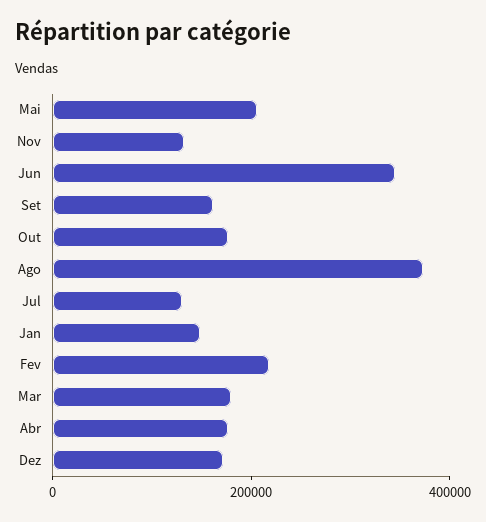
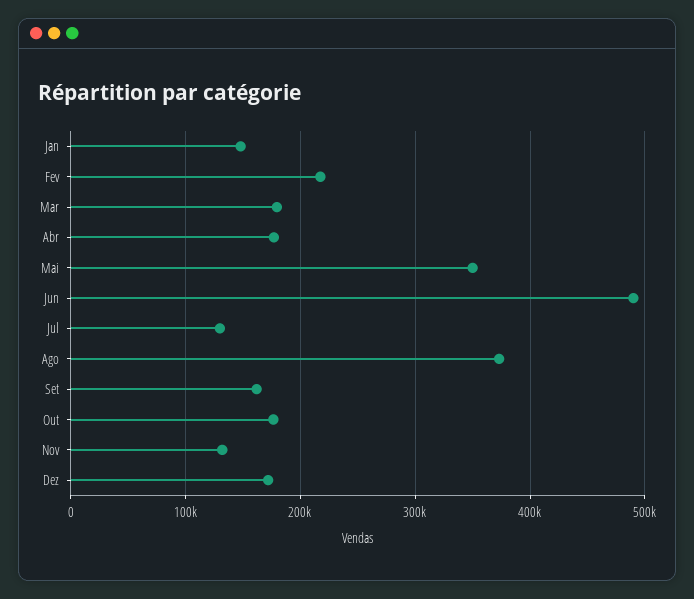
  {
-   "Mai": 200000,
+   "Mai": 350000,
    "Nov": 130000,
-   "Jun": 350000,
+   "Jun": 490000,
    "Set": 160000,
    "Out": 180000,
    "Ago": 370000,
    "Jul": 130000,
    "Jan": 150000,
    "Fev": 220000,
    "Mar": 180000,
    "Abr": 180000,
    "Dez": 170000
  }

